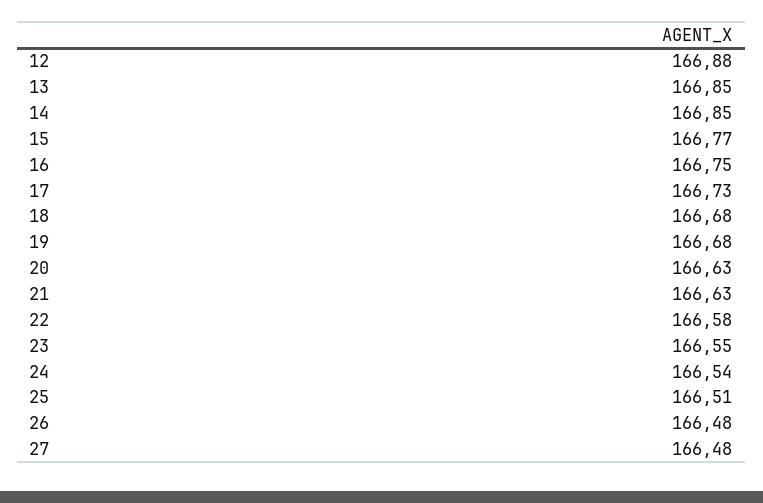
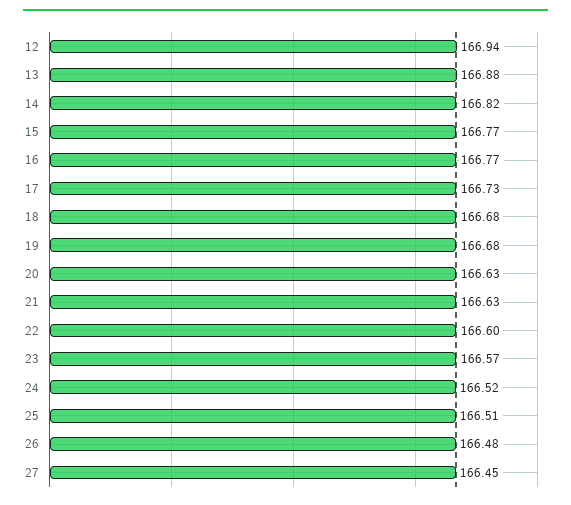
  {
-   "12": 166.88,
+   "12": 166.94,
-   "13": 166.85,
+   "13": 166.88,
-   "14": 166.85,
+   "14": 166.82,
    "15": 166.77,
-   "16": 166.75,
+   "16": 166.77,
    "17": 166.73,
    "18": 166.68,
    "19": 166.68,
    "20": 166.63,
    "21": 166.63,
-   "22": 166.58,
+   "22": 166.6,
-   "23": 166.55,
+   "23": 166.57,
-   "24": 166.54,
+   "24": 166.52,
    "25": 166.51,
    "26": 166.48,
-   "27": 166.48
+   "27": 166.45
  }

